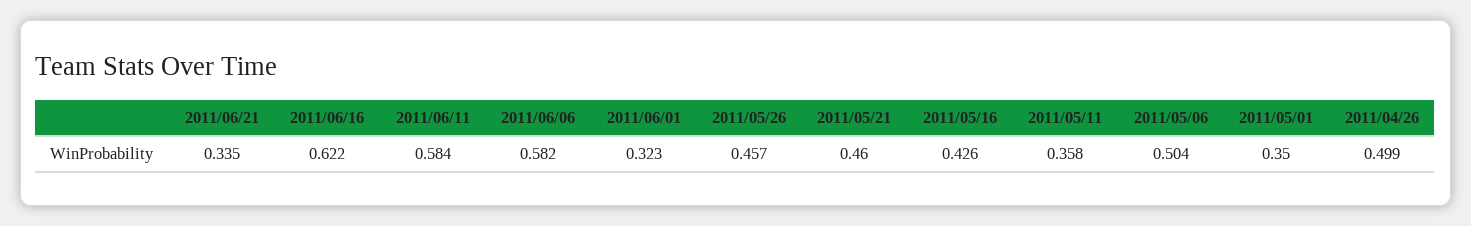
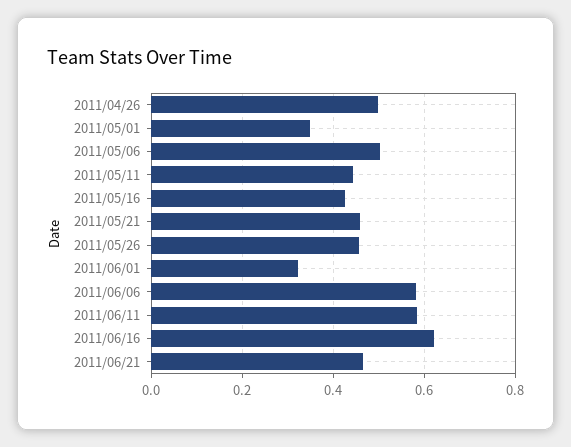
  {
-   "2011/06/21": 0.335,
+   "2011/06/21": 0.46,
    "2011/06/16": 0.622,
    "2011/06/11": 0.584,
    "2011/06/06": 0.582,
    "2011/06/01": 0.323,
    "2011/05/26": 0.457,
    "2011/05/21": 0.46,
    "2011/05/16": 0.426,
-   "2011/05/11": 0.358,
+   "2011/05/11": 0.44,
    "2011/05/06": 0.504,
    "2011/05/01": 0.35,
    "2011/04/26": 0.499
  }

